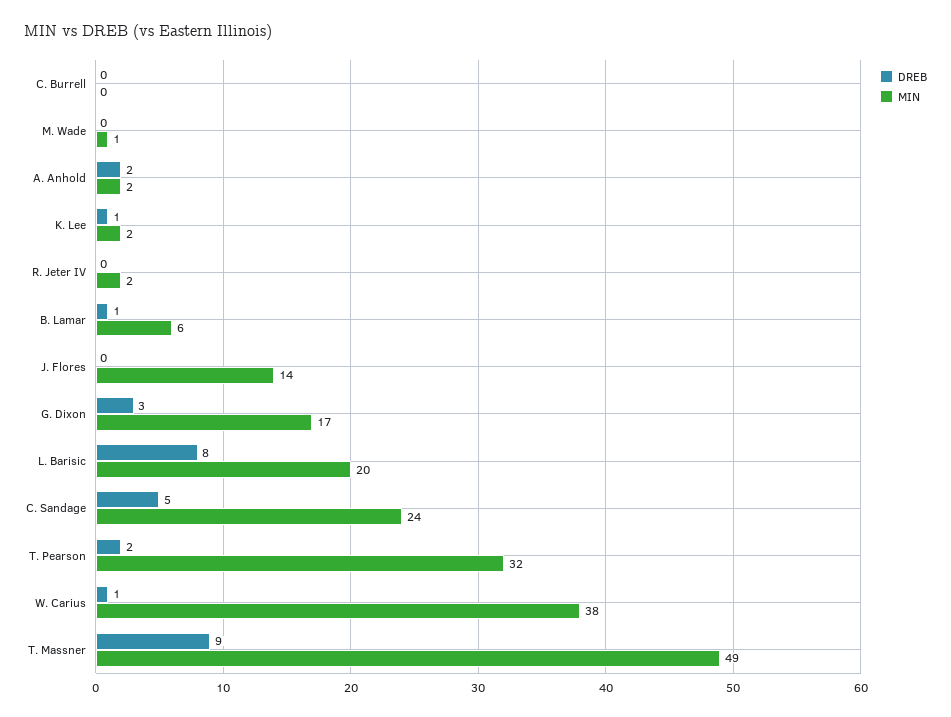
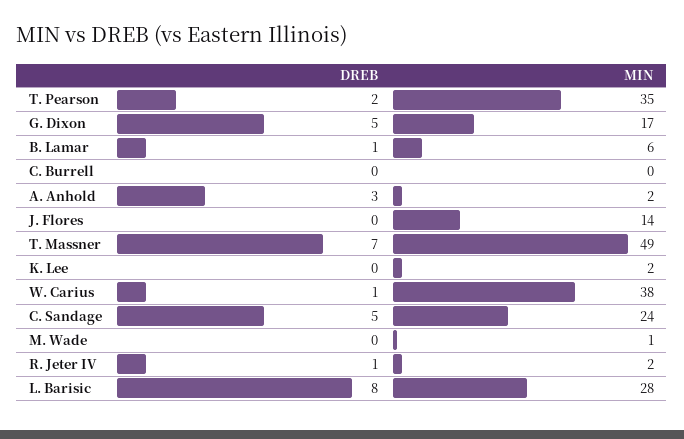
  {
    "DREB": {
      "C. Burrell": 0,
      "M. Wade": 0,
-     "A. Anhold": 2,
+     "A. Anhold": 3,
-     "K. Lee": 1,
+     "K. Lee": 0,
-     "R. Jeter IV": 0,
+     "R. Jeter IV": 1,
      "B. Lamar": 1,
      "J. Flores": 0,
-     "G. Dixon": 3,
+     "G. Dixon": 5,
      "L. Barisic": 8,
      "C. Sandage": 5,
      "T. Pearson": 2,
      "W. Carius": 1,
-     "T. Massner": 9
+     "T. Massner": 7
    },
    "MIN": {
      "C. Burrell": 0,
      "M. Wade": 1,
      "A. Anhold": 2,
      "K. Lee": 2,
      "R. Jeter IV": 2,
      "B. Lamar": 6,
      "J. Flores": 14,
      "G. Dixon": 17,
-     "L. Barisic": 20,
+     "L. Barisic": 28,
      "C. Sandage": 24,
-     "T. Pearson": 32,
+     "T. Pearson": 35,
      "W. Carius": 38,
      "T. Massner": 49
    }
  }

